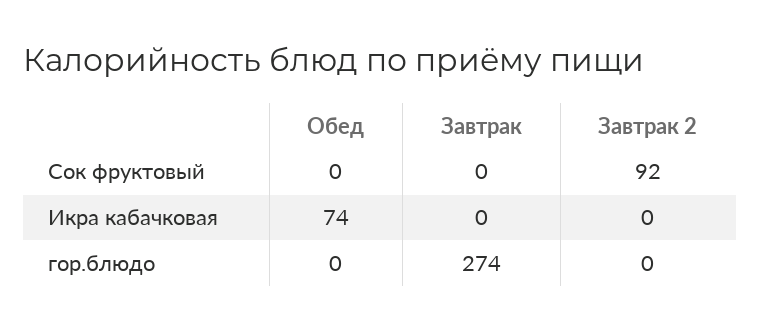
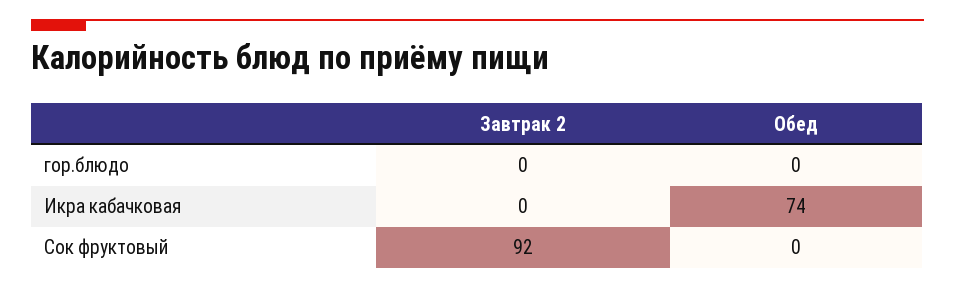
  {
    "Обед": {
      "Сок фруктовый": 0,
      "Икра кабачковая": 74,
      "гор.блюдо": 0
    },
-   "Завтрак": {
-     "Сок фруктовый": 0,
-     "Икра кабачковая": 0,
-     "гор.блюдо": 274
-   },
    "Завтрак 2": {
      "Сок фруктовый": 92,
      "Икра кабачковая": 0,
      "гор.блюдо": 0
    }
  }

